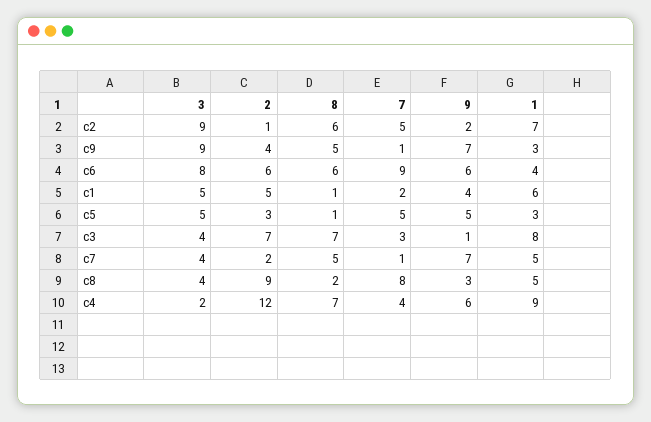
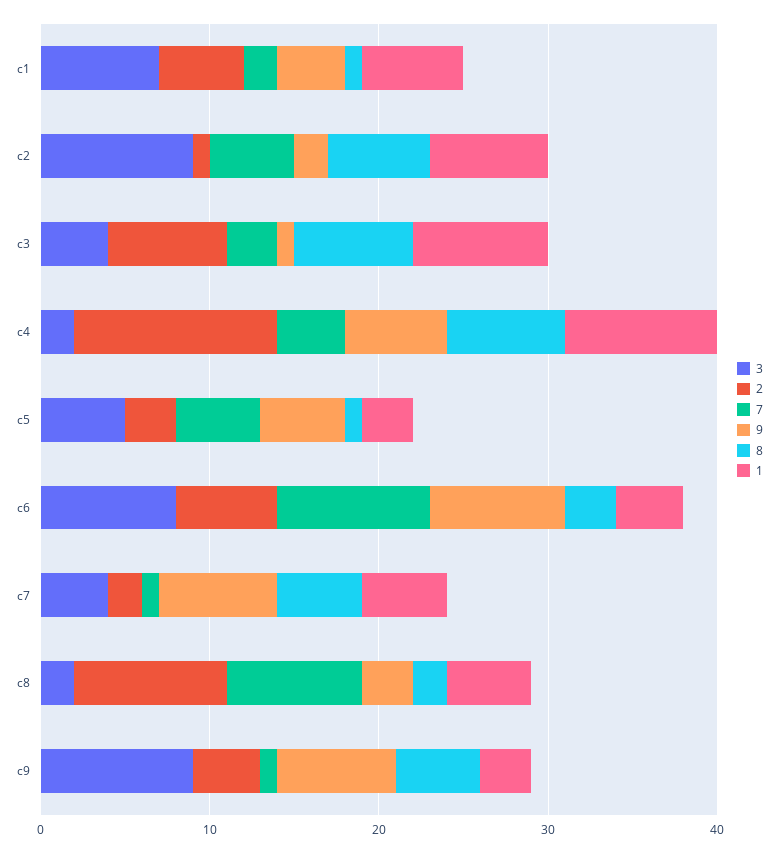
  {
    "3": {
      "c2": 9,
      "c9": 9,
      "c6": 8,
-     "c1": 5,
+     "c1": 7,
      "c5": 5,
      "c3": 4,
      "c7": 4,
-     "c8": 4,
+     "c8": 2,
      "c4": 2
    },
    "2": {
      "c2": 1,
      "c9": 4,
      "c6": 6,
      "c1": 5,
      "c5": 3,
      "c3": 7,
      "c7": 2,
      "c8": 9,
      "c4": 12
    },
    "8": {
      "c2": 6,
      "c9": 5,
-     "c6": 6,
+     "c6": 3,
      "c1": 1,
      "c5": 1,
      "c3": 7,
      "c7": 5,
      "c8": 2,
      "c4": 7
    },
    "7": {
      "c2": 5,
      "c9": 1,
      "c6": 9,
      "c1": 2,
      "c5": 5,
      "c3": 3,
      "c7": 1,
      "c8": 8,
      "c4": 4
    },
    "9": {
      "c2": 2,
      "c9": 7,
-     "c6": 6,
+     "c6": 8,
      "c1": 4,
      "c5": 5,
      "c3": 1,
      "c7": 7,
      "c8": 3,
      "c4": 6
    },
    "1": {
      "c2": 7,
      "c9": 3,
      "c6": 4,
      "c1": 6,
      "c5": 3,
      "c3": 8,
      "c7": 5,
      "c8": 5,
      "c4": 9
    }
  }

